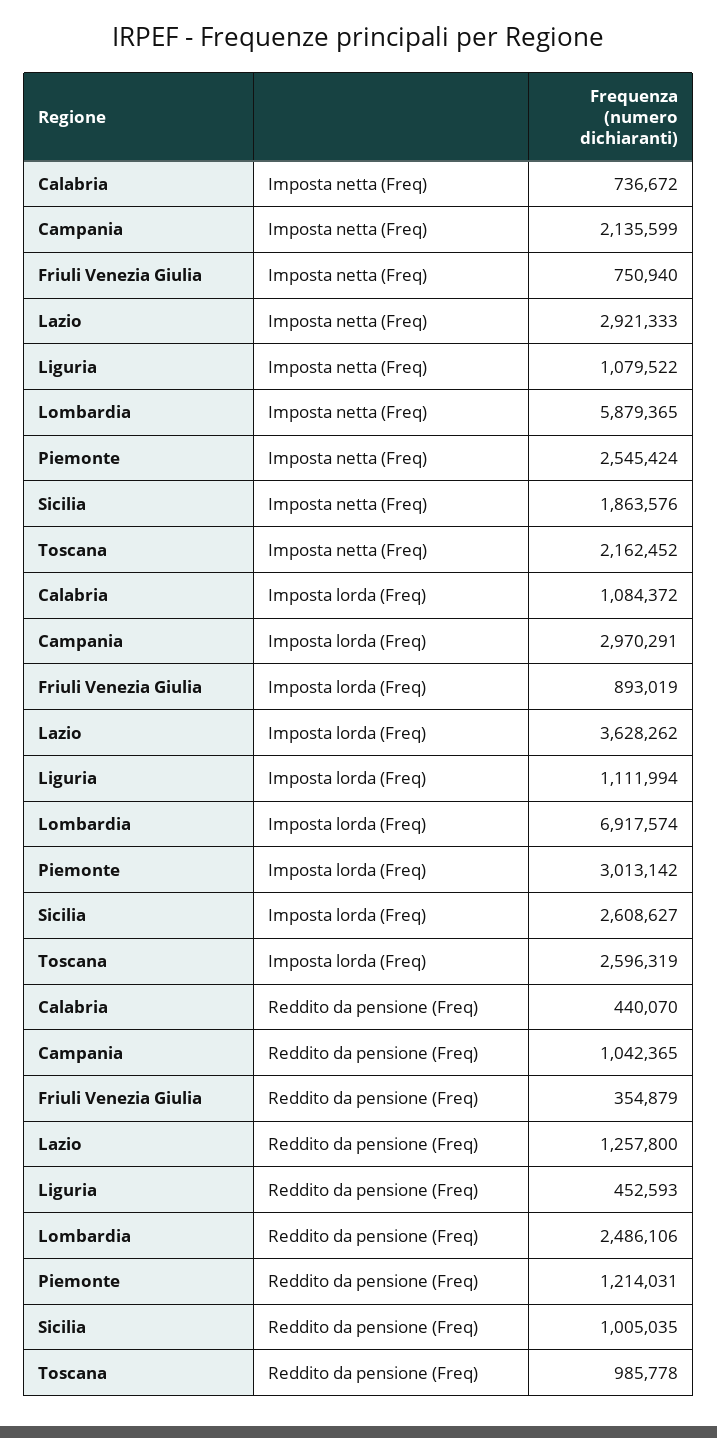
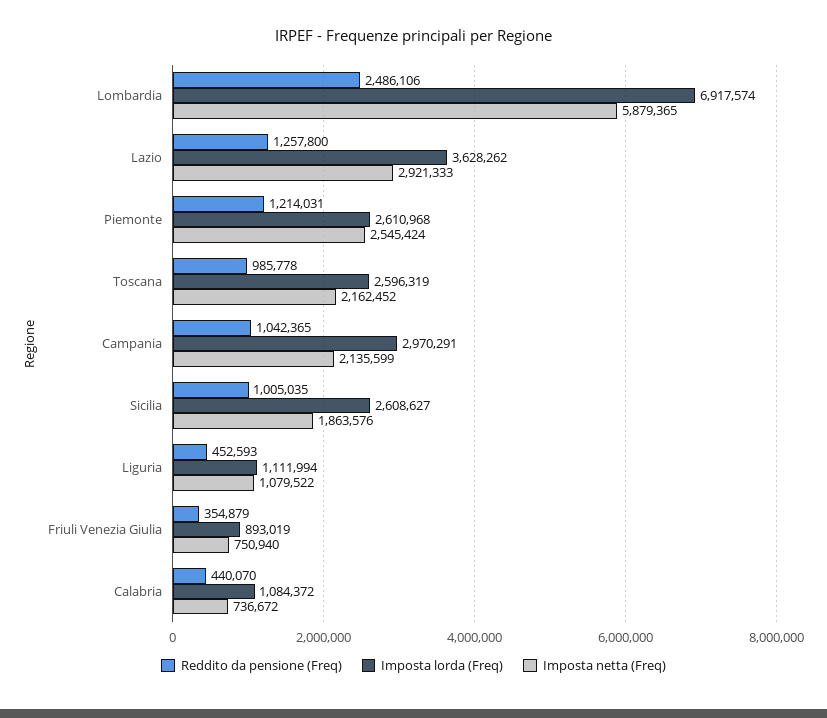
  {
    "Imposta netta (Freq)": {
      "Calabria": 736672,
      "Campania": 2135599,
      "Friuli Venezia Giulia": 750940,
      "Lazio": 2921333,
      "Liguria": 1079522,
      "Lombardia": 5879365,
      "Piemonte": 2545424,
      "Sicilia": 1863576,
      "Toscana": 2162452
    },
    "Imposta lorda (Freq)": {
      "Calabria": 1084372,
      "Campania": 2970291,
      "Friuli Venezia Giulia": 893019,
      "Lazio": 3628262,
      "Liguria": 1111994,
      "Lombardia": 6917574,
-     "Piemonte": 3013142,
+     "Piemonte": 2610968,
      "Sicilia": 2608627,
      "Toscana": 2596319
    },
    "Reddito da pensione (Freq)": {
      "Calabria": 440070,
      "Campania": 1042365,
      "Friuli Venezia Giulia": 354879,
      "Lazio": 1257800,
      "Liguria": 452593,
      "Lombardia": 2486106,
      "Piemonte": 1214031,
      "Sicilia": 1005035,
      "Toscana": 985778
    }
  }

